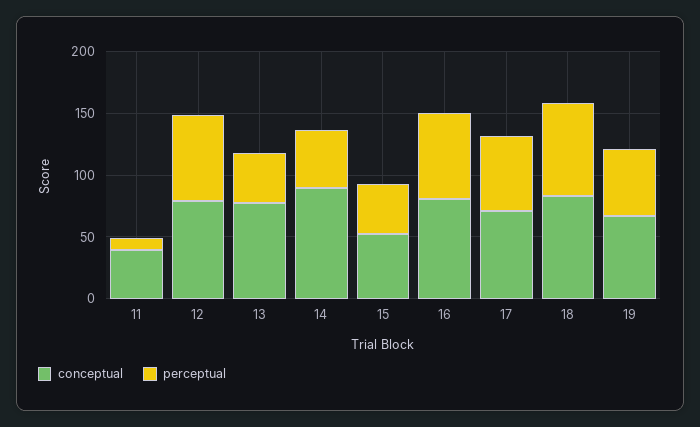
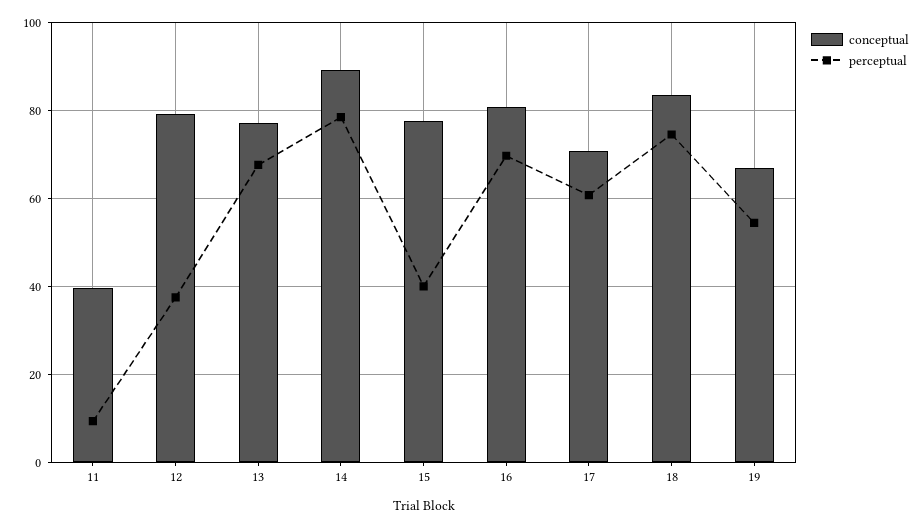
  {
    "conceptual": {
      "11": 40,
      "12": 80,
      "13": 78,
      "14": 90,
-     "15": 50,
+     "15": 78,
      "16": 80,
      "17": 70,
      "18": 84,
      "19": 66
    },
    "perceptual": {
      "11": 10,
-     "12": 70,
+     "12": 38,
-     "13": 40,
+     "13": 68,
-     "14": 50,
+     "14": 78,
      "15": 40,
      "16": 70,
      "17": 60,
      "18": 74,
      "19": 54
    }
  }

